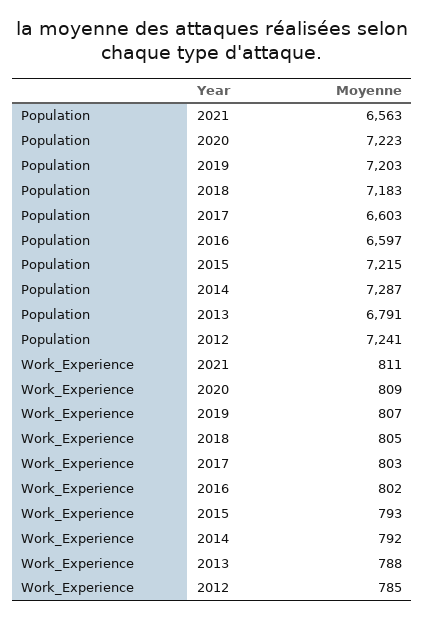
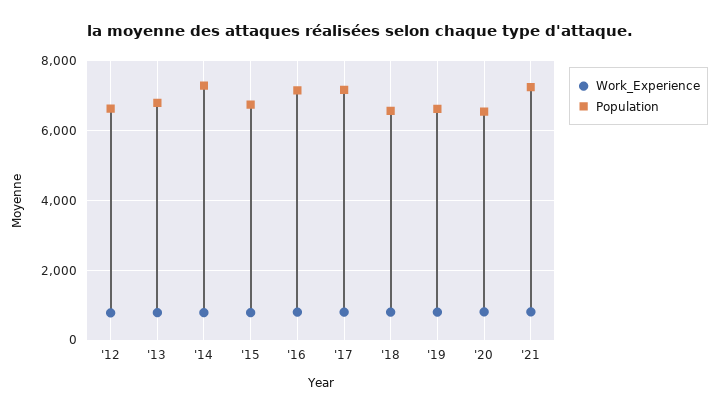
  {
    "Population": {
-     "2021": 6563,
+     "2021": 7200,
-     "2020": 7223,
+     "2020": 6600,
-     "2019": 7203,
+     "2019": 6600,
-     "2018": 7183,
+     "2018": 6600,
-     "2017": 6603,
+     "2017": 7200,
-     "2016": 6597,
+     "2016": 7200,
-     "2015": 7215,
+     "2015": 6800,
      "2014": 7287,
      "2013": 6791,
-     "2012": 7241
+     "2012": 6600
    },
    "Work_Experience": {
      "2021": 811,
      "2020": 809,
      "2019": 807,
      "2018": 805,
      "2017": 803,
      "2016": 802,
      "2015": 793,
      "2014": 792,
      "2013": 788,
      "2012": 785
    }
  }

